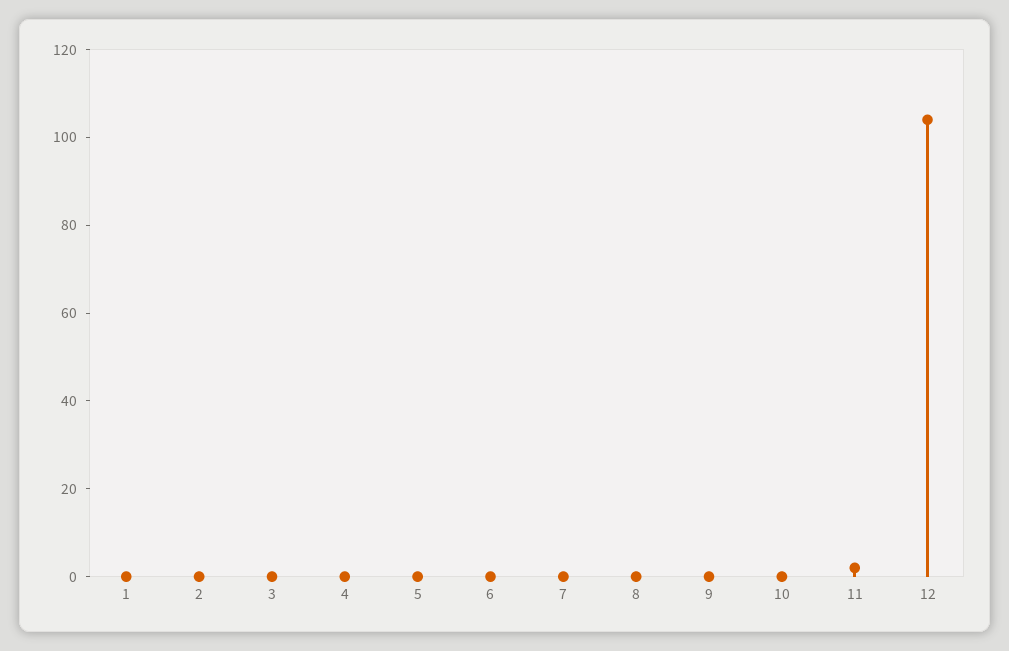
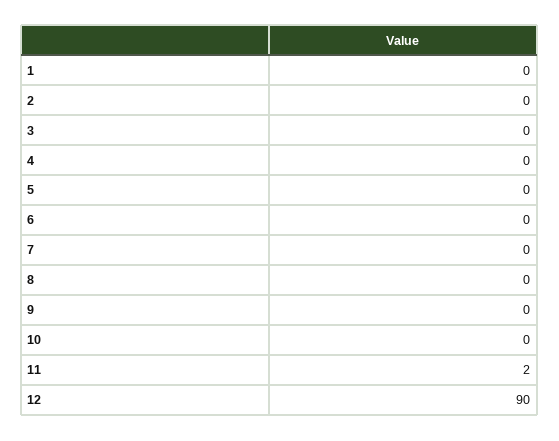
  {
    "1": 0,
    "2": 0,
    "3": 0,
    "4": 0,
    "5": 0,
    "6": 0,
    "7": 0,
    "8": 0,
    "9": 0,
    "10": 0,
    "11": 2,
-   "12": 105
+   "12": 90
  }

